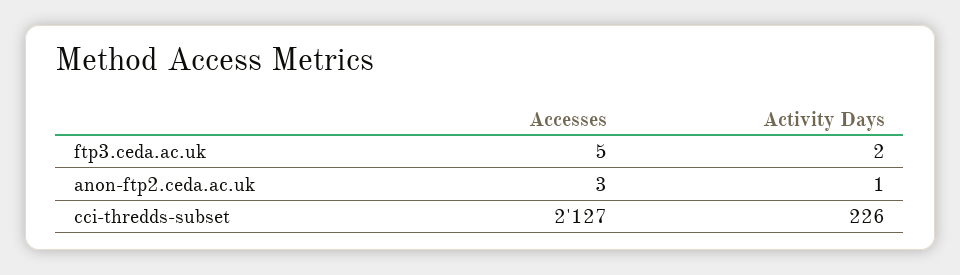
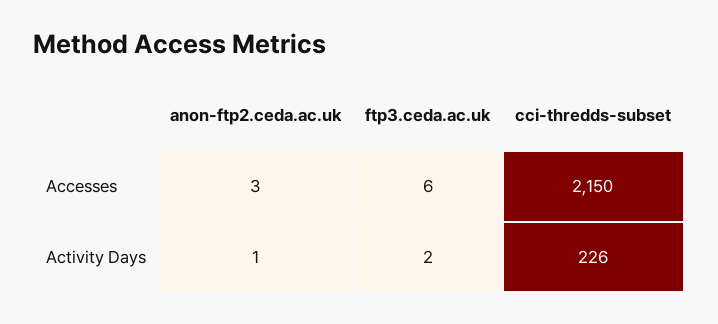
  {
    "Accesses": {
-     "ftp3.ceda.ac.uk": 5,
+     "ftp3.ceda.ac.uk": 6,
      "anon-ftp2.ceda.ac.uk": 3,
-     "cci-thredds-subset": 2127
+     "cci-thredds-subset": 2150
    },
    "Activity Days": {
      "ftp3.ceda.ac.uk": 2,
      "anon-ftp2.ceda.ac.uk": 1,
      "cci-thredds-subset": 226
    }
  }

